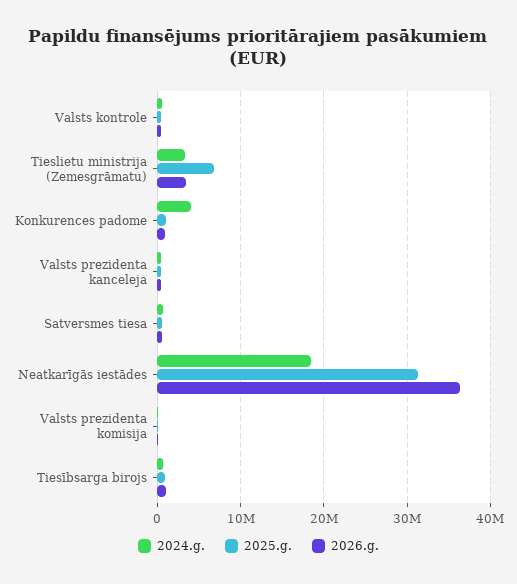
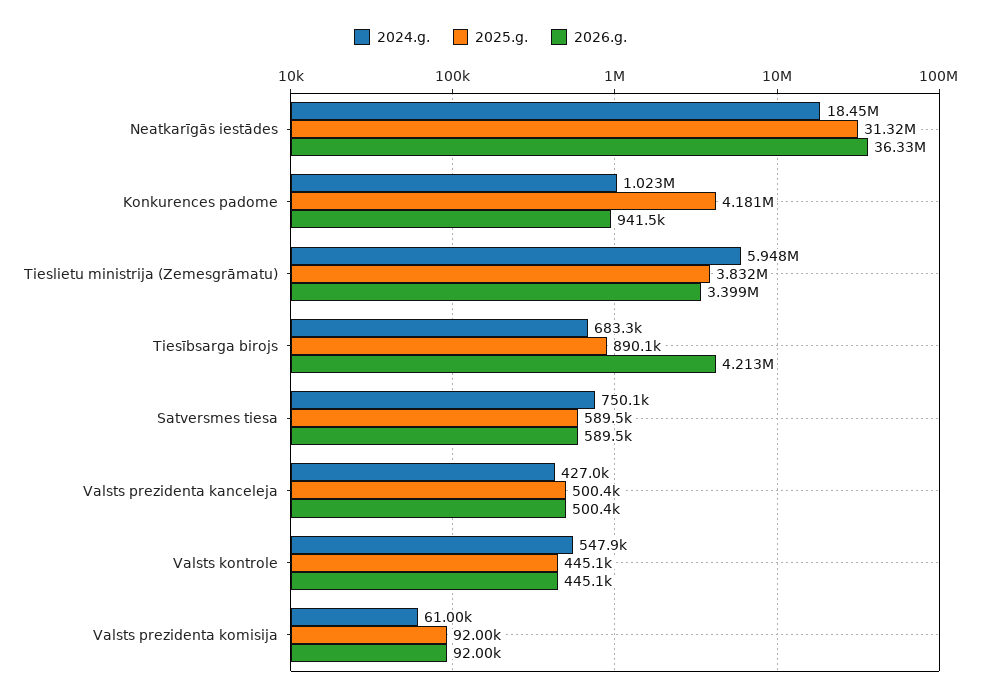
  {
    "2024.g.": {
      "Valsts kontrole": 547900,
-     "Tieslietu ministrija (Zemesgrāmatu)": 3000000,
+     "Tieslietu ministrija (Zemesgrāmatu)": 5948000,
-     "Konkurences padome": 4000000,
+     "Konkurences padome": 1023000,
      "Valsts prezidenta kanceleja": 427000,
      "Satversmes tiesa": 750100,
      "Neatkarīgās iestādes": 18450000,
      "Valsts prezidenta komisija": 61000,
      "Tiesībsarga birojs": 683300
    },
    "2025.g.": {
      "Valsts kontrole": 445100,
-     "Tieslietu ministrija (Zemesgrāmatu)": 7000000,
+     "Tieslietu ministrija (Zemesgrāmatu)": 3832000,
-     "Konkurences padome": 1000000,
+     "Konkurences padome": 4181000,
      "Valsts prezidenta kanceleja": 500400,
      "Satversmes tiesa": 589500,
      "Neatkarīgās iestādes": 31320000,
      "Valsts prezidenta komisija": 92000,
      "Tiesībsarga birojs": 890100
    },
    "2026.g.": {
      "Valsts kontrole": 445100,
      "Tieslietu ministrija (Zemesgrāmatu)": 3399000,
      "Konkurences padome": 941500,
      "Valsts prezidenta kanceleja": 500400,
      "Satversmes tiesa": 589500,
      "Neatkarīgās iestādes": 36330000,
      "Valsts prezidenta komisija": 92000,
-     "Tiesībsarga birojs": 1000000
+     "Tiesībsarga birojs": 4213000
    }
  }

